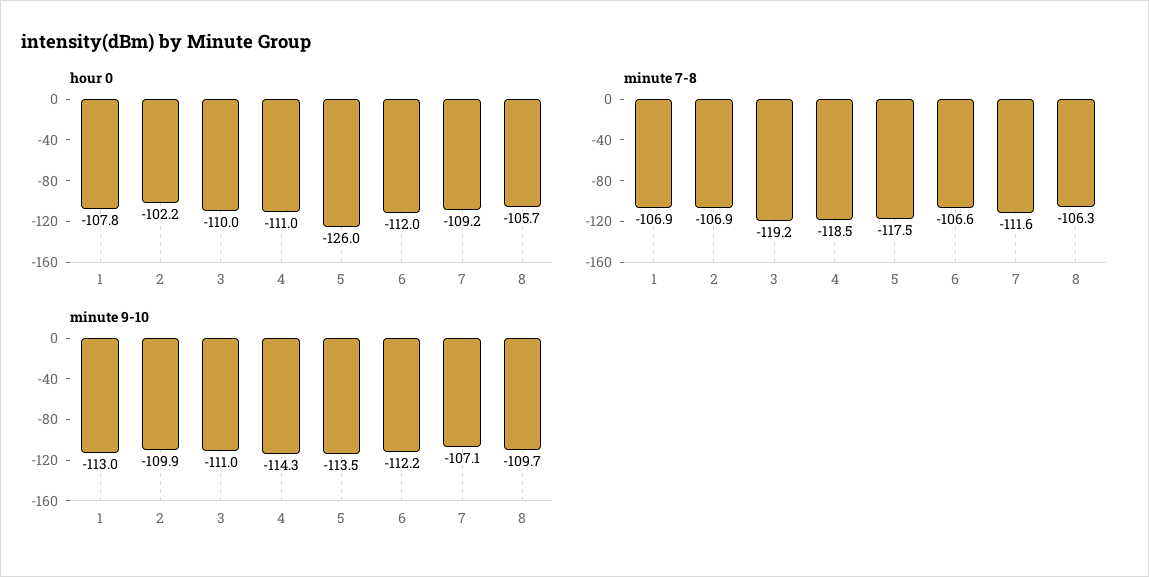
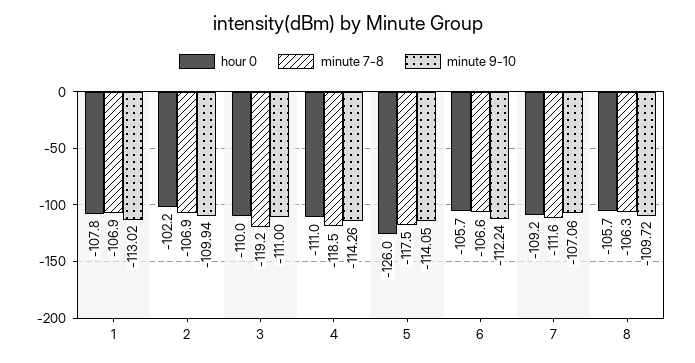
  {
    "hour 0": {
      "1": -107.8,
      "2": -102.2,
      "3": -110,
      "4": -111,
      "5": -126,
-     "6": -112,
+     "6": -105.7,
      "7": -109.2,
      "8": -105.7
    },
    "minute 7-8": {
      "1": -106.9,
      "2": -106.9,
      "3": -119.2,
      "4": -118.5,
      "5": -117.5,
      "6": -106.6,
      "7": -111.6,
      "8": -106.3
    },
    "minute 9-10": {
      "1": -113.02,
      "2": -109.94,
      "3": -111,
      "4": -114.26,
-     "5": -113.5,
+     "5": -114.05,
      "6": -112.24,
      "7": -107.06,
      "8": -109.72
    }
  }

